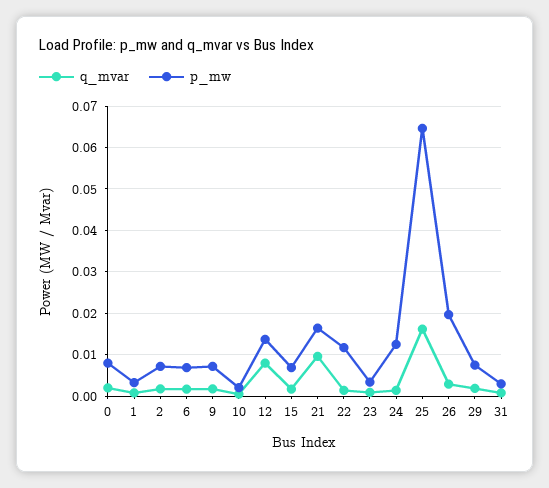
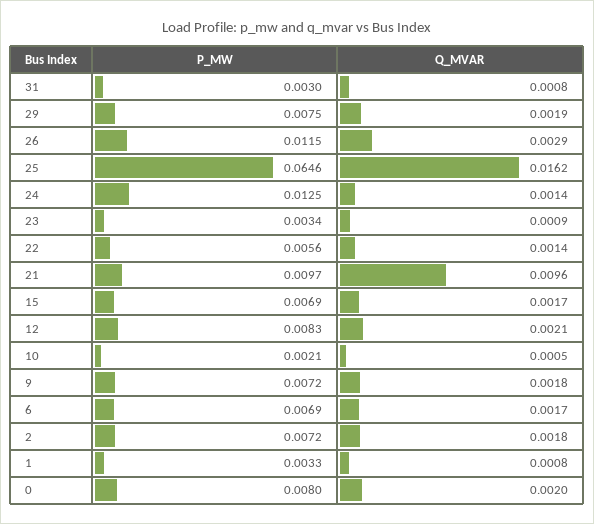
  {
    "q_mvar": {
      "0": 0.002,
      "1": 0.0008,
      "2": 0.0018,
      "6": 0.0017,
      "9": 0.0018,
      "10": 0.0005,
-     "12": 0.008,
+     "12": 0.0021,
      "15": 0.0017,
      "21": 0.0096,
      "22": 0.0014,
      "23": 0.0009,
      "24": 0.0014,
      "25": 0.0162,
      "26": 0.0029,
      "29": 0.0019,
      "31": 0.0008
    },
    "p_mw": {
      "0": 0.008,
      "1": 0.0033,
      "2": 0.0072,
      "6": 0.0069,
      "9": 0.0072,
      "10": 0.0021,
-     "12": 0.014,
+     "12": 0.0083,
      "15": 0.0069,
-     "21": 0.016,
+     "21": 0.0097,
-     "22": 0.012,
+     "22": 0.0056,
      "23": 0.0034,
      "24": 0.0125,
      "25": 0.0646,
-     "26": 0.02,
+     "26": 0.0115,
      "29": 0.0075,
      "31": 0.003
    }
  }

